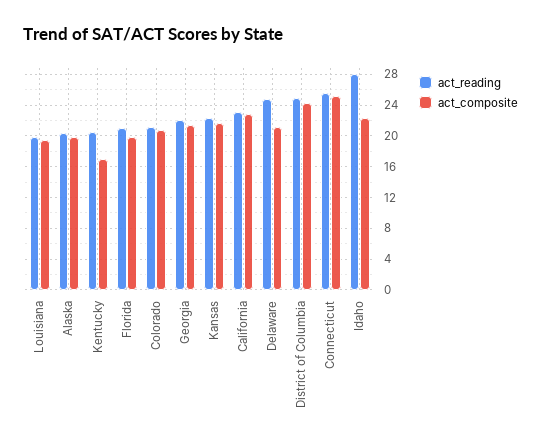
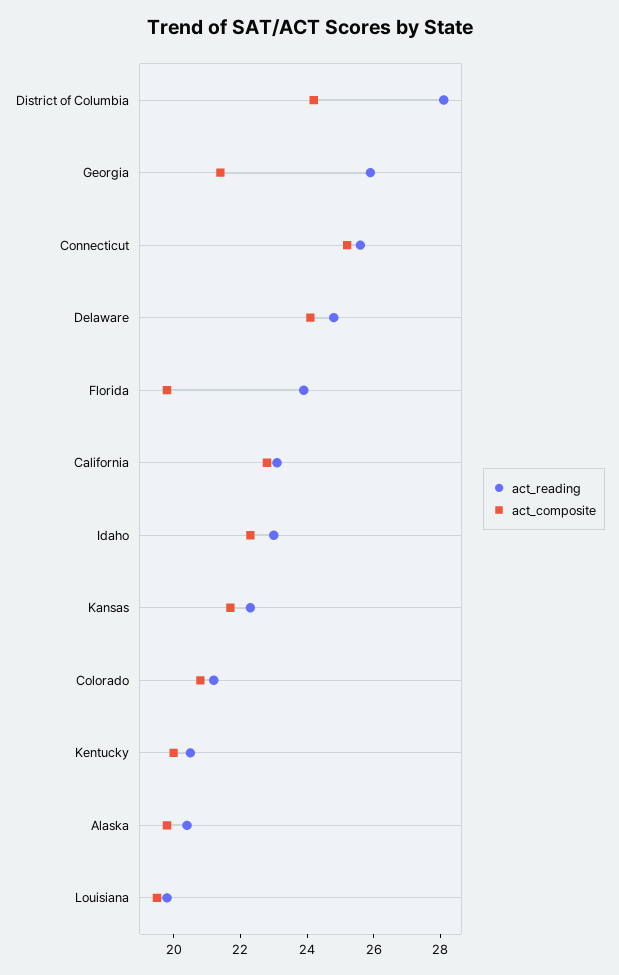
  {
    "act_reading": {
      "Louisiana": 20,
      "Alaska": 20.5,
      "Kentucky": 20.5,
-     "Florida": 21,
+     "Florida": 24,
      "Colorado": 21,
-     "Georgia": 22,
+     "Georgia": 26,
      "Kansas": 22.5,
      "California": 23,
      "Delaware": 25,
-     "District of Columbia": 25,
+     "District of Columbia": 28,
      "Connecticut": 25.5,
-     "Idaho": 28
+     "Idaho": 23
    },
    "act_composite": {
      "Louisiana": 19.5,
      "Alaska": 20,
-     "Kentucky": 17,
+     "Kentucky": 20,
      "Florida": 20,
      "Colorado": 21,
      "Georgia": 21.5,
      "Kansas": 21.5,
      "California": 23,
-     "Delaware": 21,
+     "Delaware": 24,
      "District of Columbia": 24,
      "Connecticut": 25,
      "Idaho": 22.5
    }
  }

